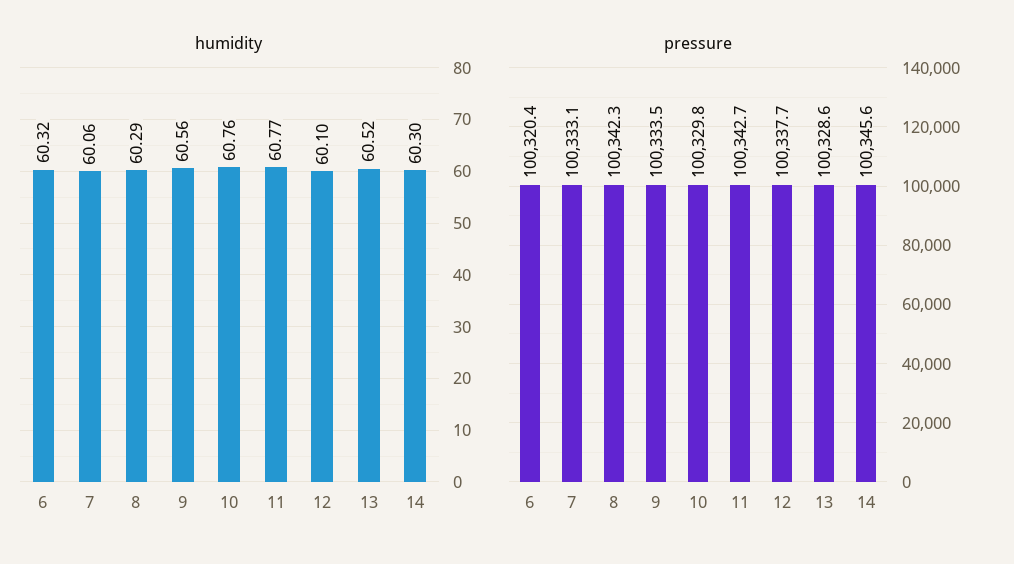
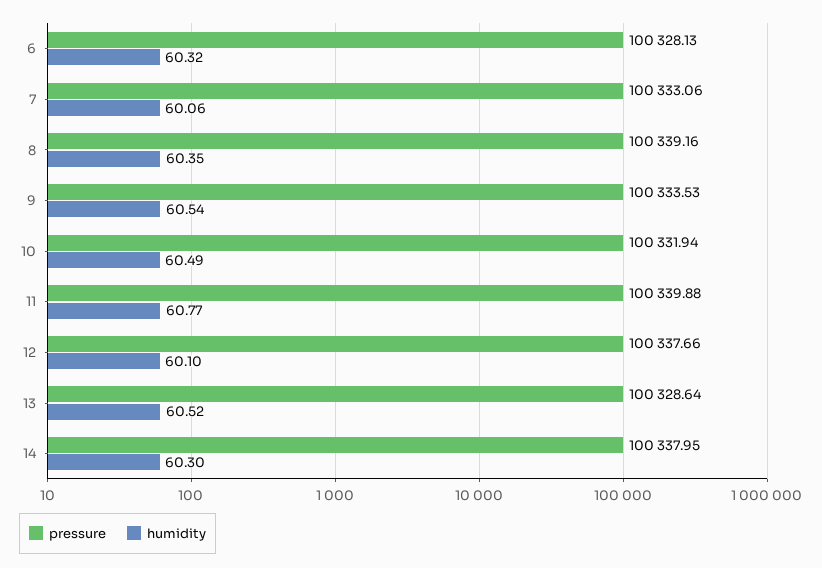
  {
    "humidity": {
      "6": 60.32,
      "7": 60.06,
-     "8": 60.29,
+     "8": 60.35,
-     "9": 60.56,
+     "9": 60.54,
-     "10": 60.76,
+     "10": 60.49,
      "11": 60.77,
      "12": 60.1,
      "13": 60.52,
      "14": 60.3
    },
    "pressure": {
-     "6": 100320.4,
+     "6": 100328.13,
      "7": 100333.06,
-     "8": 100342.3,
+     "8": 100339.16,
      "9": 100333.53,
-     "10": 100329.8,
+     "10": 100331.94,
-     "11": 100342.7,
+     "11": 100339.88,
      "12": 100337.66,
      "13": 100328.64,
-     "14": 100345.6
+     "14": 100337.95
    }
  }

